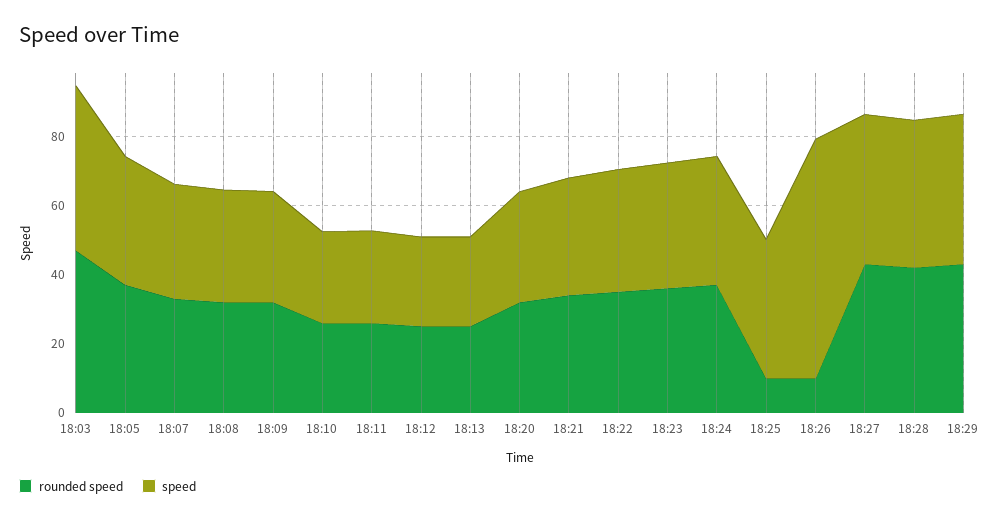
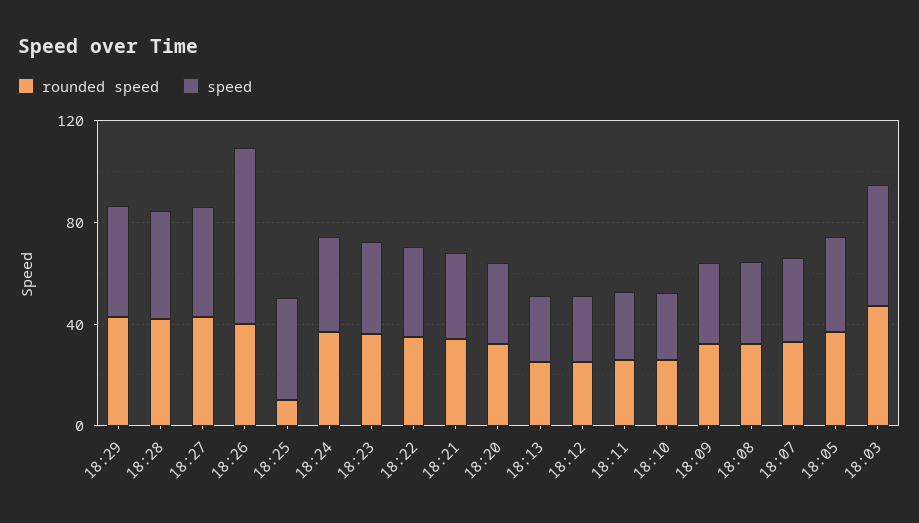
  {
    "rounded speed": {
      "18:03": 45,
      "18:05": 35,
      "18:07": 35,
      "18:08": 30,
      "18:09": 30,
      "18:10": 25,
      "18:11": 25,
      "18:12": 25,
      "18:13": 25,
      "18:20": 30,
      "18:21": 35,
      "18:22": 35,
      "18:23": 35,
      "18:24": 35,
      "18:25": 10,
-     "18:26": 10,
+     "18:26": 40,
      "18:27": 45,
      "18:28": 40,
      "18:29": 45
    },
    "speed": {
      "18:03": 50,
      "18:05": 35,
      "18:07": 35,
      "18:08": 35,
      "18:09": 30,
      "18:10": 25,
      "18:11": 25,
      "18:12": 25,
      "18:13": 25,
      "18:20": 30,
      "18:21": 35,
      "18:22": 35,
      "18:23": 35,
      "18:24": 35,
      "18:25": 40,
      "18:26": 70,
      "18:27": 45,
      "18:28": 45,
      "18:29": 45
    }
  }

